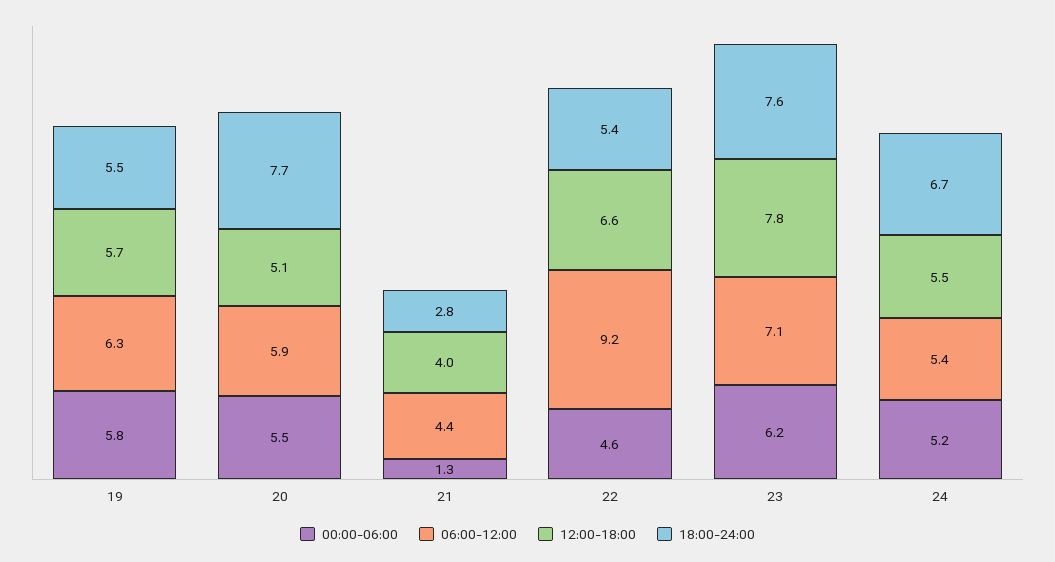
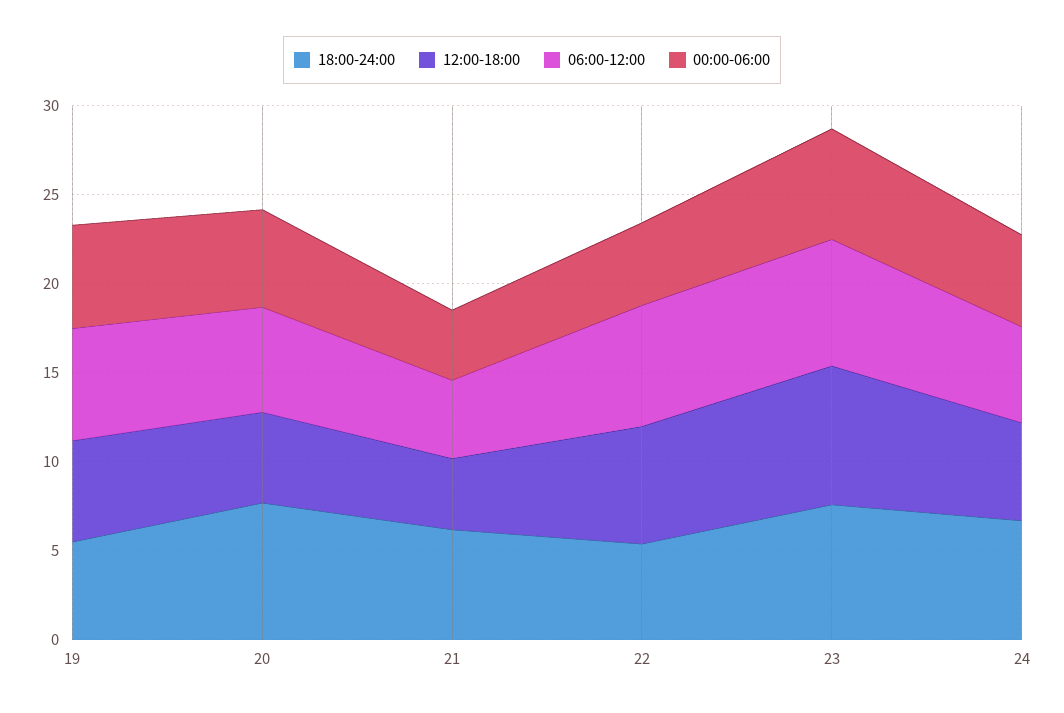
  {
    "00:00-06:00": {
      "19": 5.8,
      "20": 5.5,
-     "21": 1.3,
+     "21": 4,
      "22": 4.6,
      "23": 6.2,
      "24": 5.2
    },
    "06:00-12:00": {
      "19": 6.3,
      "20": 5.9,
      "21": 4.4,
-     "22": 9.2,
+     "22": 7,
      "23": 7.1,
      "24": 5.4
    },
    "12:00-18:00": {
      "19": 5.7,
      "20": 5.1,
      "21": 4,
      "22": 6.6,
      "23": 7.8,
      "24": 5.5
    },
    "18:00-24:00": {
      "19": 5.5,
      "20": 7.7,
-     "21": 2.8,
+     "21": 6,
      "22": 5.4,
      "23": 7.6,
      "24": 6.7
    }
  }

